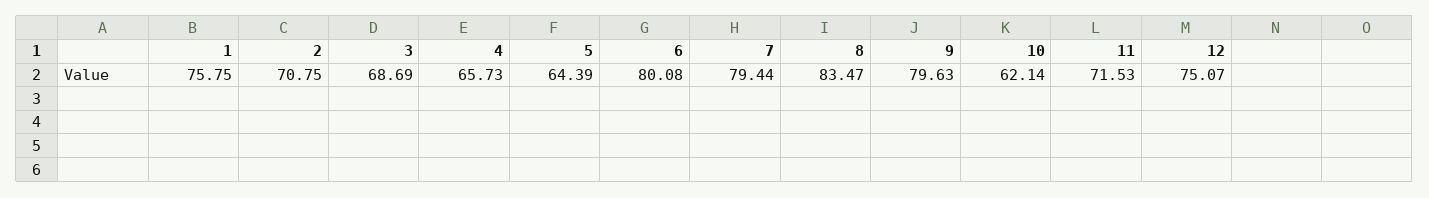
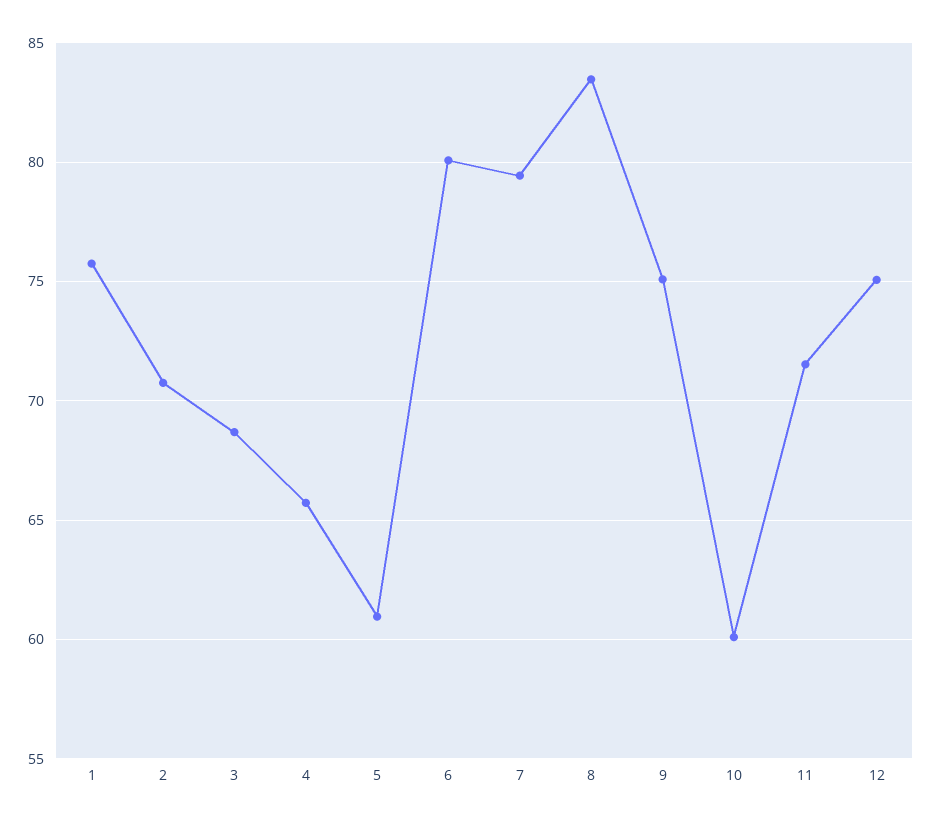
  {
    "1": 75.75,
    "2": 70.75,
    "3": 68.69,
    "4": 65.73,
-   "5": 64.39,
+   "5": 61,
    "6": 80.08,
    "7": 79.44,
    "8": 83.47,
-   "9": 79.63,
+   "9": 75,
-   "10": 62.14,
+   "10": 60,
    "11": 71.53,
    "12": 75.07
  }

